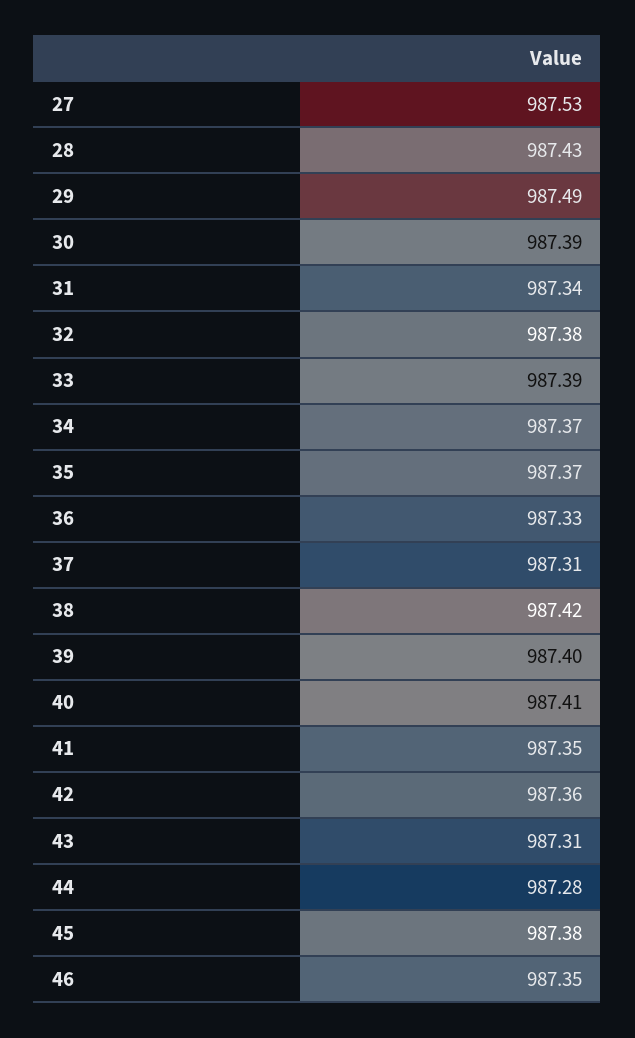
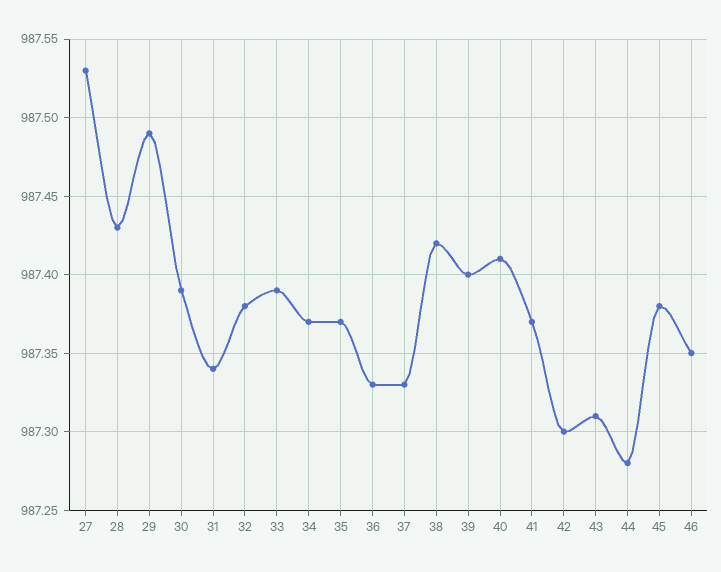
  {
    "27": 987.53,
    "28": 987.43,
    "29": 987.49,
    "30": 987.39,
    "31": 987.34,
    "32": 987.38,
    "33": 987.39,
    "34": 987.37,
    "35": 987.37,
    "36": 987.33,
-   "37": 987.31,
+   "37": 987.33,
    "38": 987.42,
    "39": 987.4,
    "40": 987.41,
-   "41": 987.35,
+   "41": 987.37,
-   "42": 987.36,
+   "42": 987.3,
    "43": 987.31,
    "44": 987.28,
    "45": 987.38,
    "46": 987.35
  }

